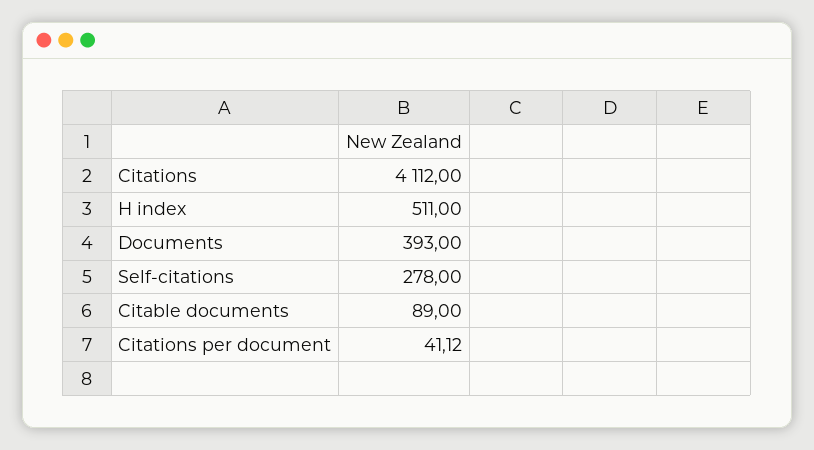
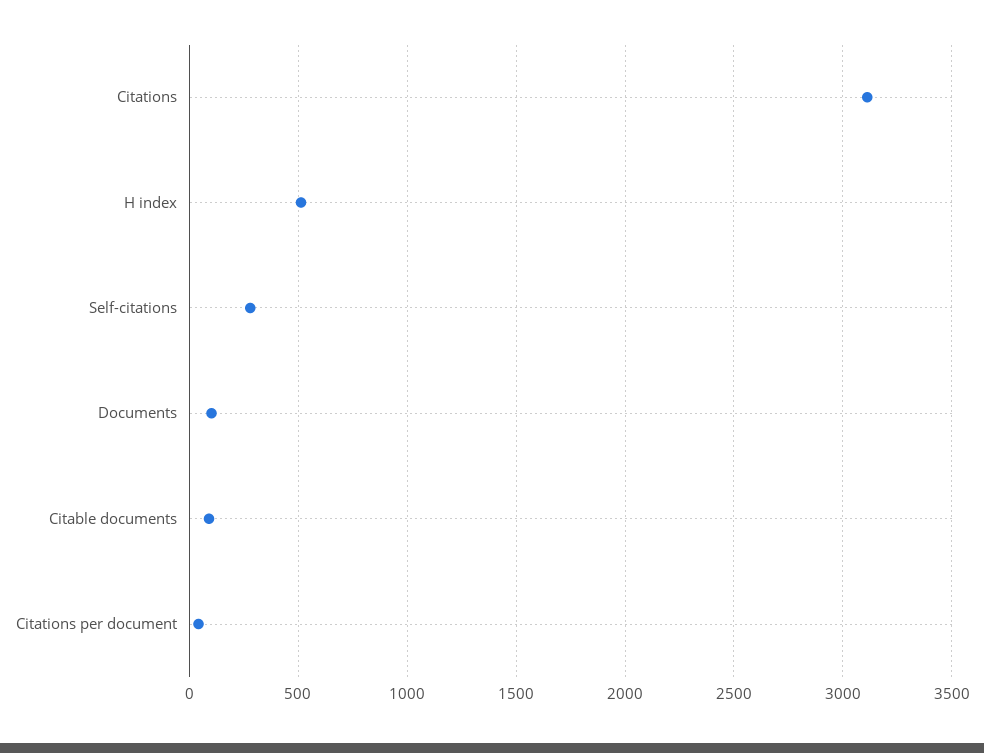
  {
-   "Citations": 4112,
+   "Citations": 3100,
    "H index": 511,
-   "Documents": 393,
+   "Documents": 100,
    "Self-citations": 278,
    "Citable documents": 89,
    "Citations per document": 41.12
  }

